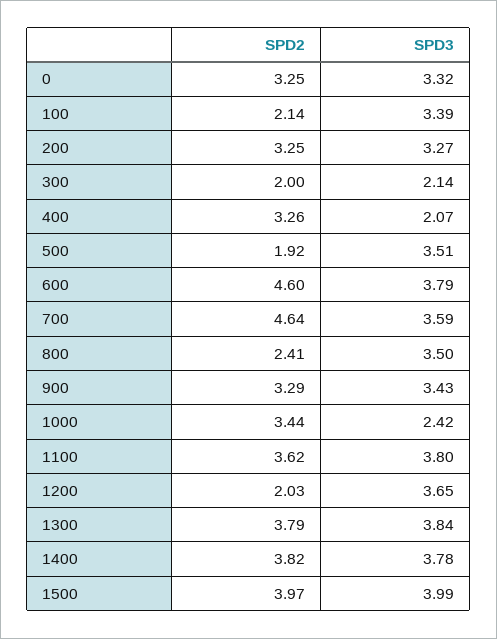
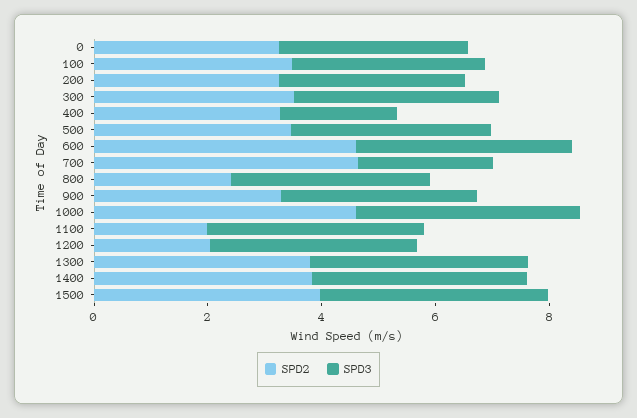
  {
    "SPD2": {
      "0": 3.25,
-     "100": 2.14,
+     "100": 3.5,
      "200": 3.25,
-     "300": 2,
+     "300": 3.5,
      "400": 3.26,
-     "500": 1.92,
+     "500": 3.5,
      "600": 4.6,
      "700": 4.64,
      "800": 2.41,
      "900": 3.29,
-     "1000": 3.44,
+     "1000": 4.5,
-     "1100": 3.62,
+     "1100": 2,
      "1200": 2.03,
      "1300": 3.79,
      "1400": 3.82,
      "1500": 3.97
    },
    "SPD3": {
      "0": 3.32,
      "100": 3.39,
      "200": 3.27,
-     "300": 2.14,
+     "300": 3.5,
      "400": 2.07,
      "500": 3.51,
      "600": 3.79,
-     "700": 3.59,
+     "700": 2.5,
      "800": 3.5,
      "900": 3.43,
-     "1000": 2.42,
+     "1000": 4,
      "1100": 3.8,
      "1200": 3.65,
      "1300": 3.84,
      "1400": 3.78,
      "1500": 3.99
    }
  }

